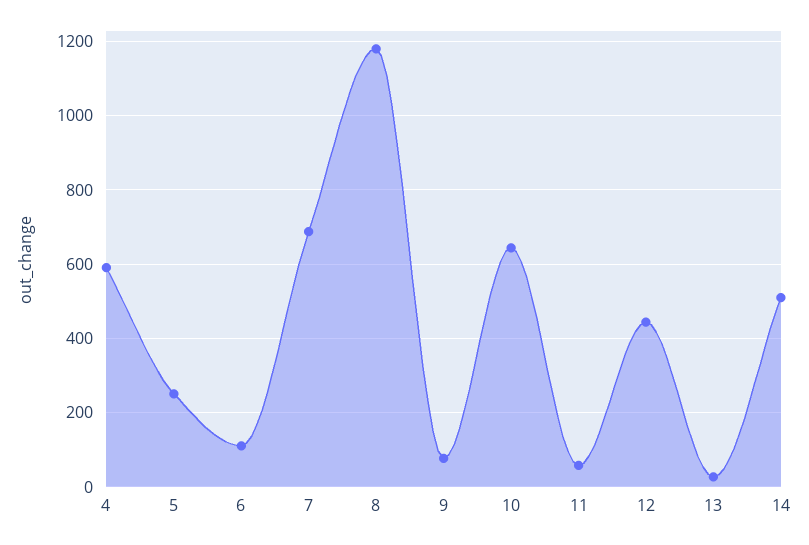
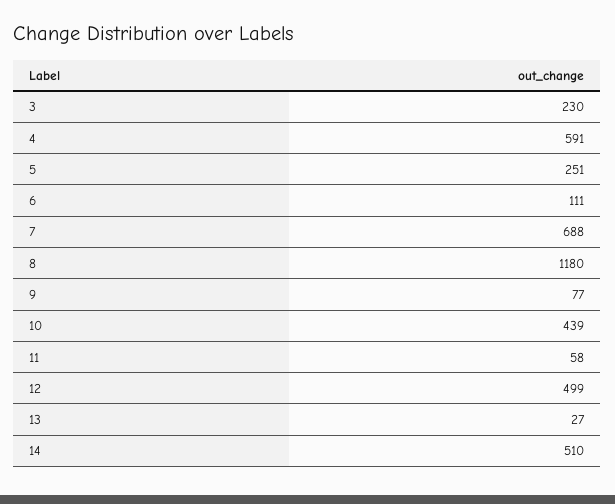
  {
    "4": 591,
    "5": 251,
    "6": 111,
    "7": 688,
    "8": 1180,
    "9": 77,
-   "10": 640,
+   "10": 439,
    "11": 58,
-   "12": 440,
+   "12": 499,
    "13": 27,
-   "14": 510
+   "14": 510,
+   "3": 230
  }

